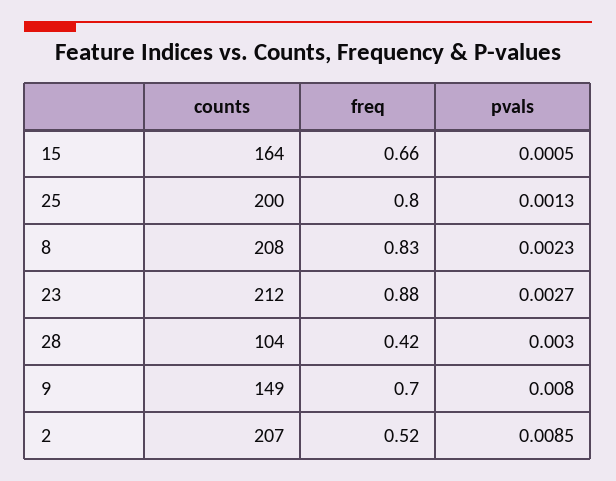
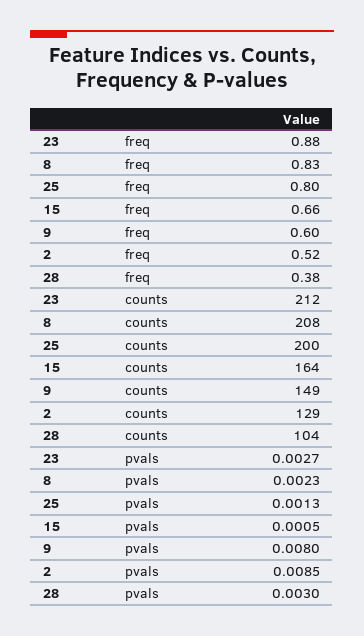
  {
    "counts": {
      "15": 164,
      "25": 200,
      "8": 208,
      "23": 212,
      "28": 104,
      "9": 149,
-     "2": 207
+     "2": 129
    },
    "freq": {
      "15": 0.66,
      "25": 0.8,
      "8": 0.83,
      "23": 0.88,
-     "28": 0.42,
+     "28": 0.38,
-     "9": 0.7,
+     "9": 0.6,
      "2": 0.52
    },
    "pvals": {
      "15": 0.0005,
      "25": 0.0013,
      "8": 0.0023,
      "23": 0.0027,
      "28": 0.003,
      "9": 0.008,
      "2": 0.0085
    }
  }

